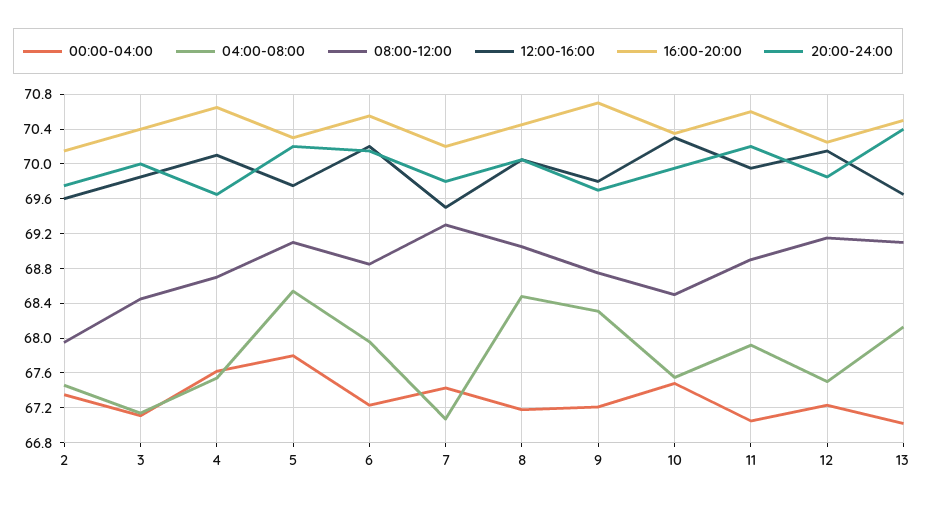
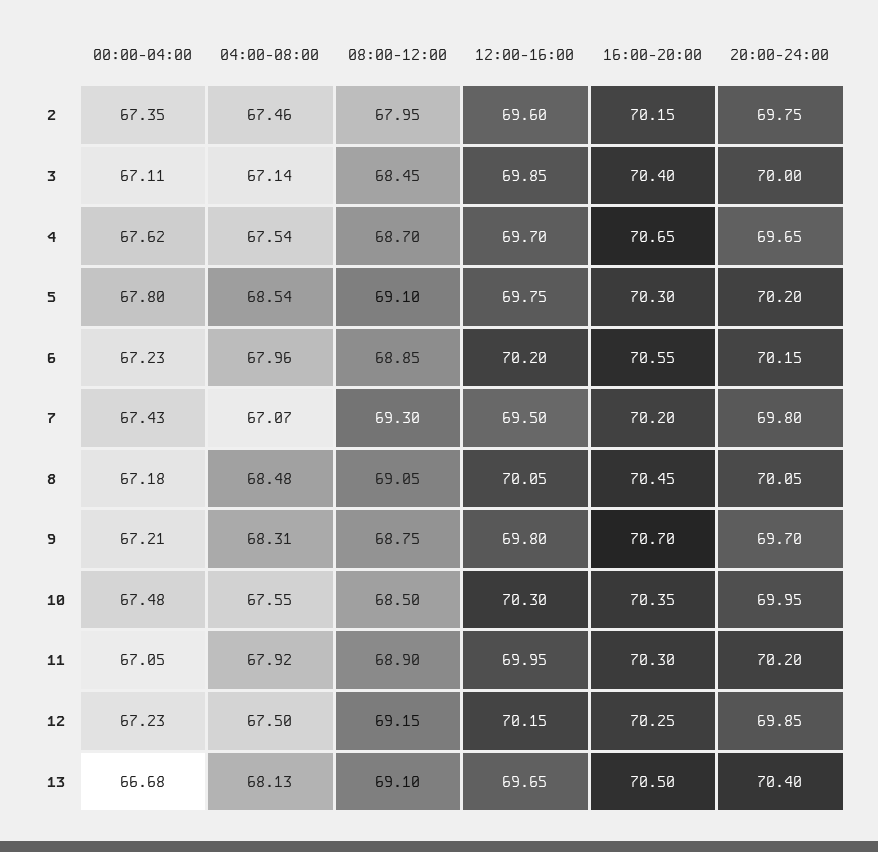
  {
    "00:00-04:00": {
      "2": 67.35,
      "3": 67.11,
      "4": 67.62,
      "5": 67.8,
      "6": 67.23,
      "7": 67.43,
      "8": 67.18,
      "9": 67.21,
      "10": 67.48,
      "11": 67.05,
      "12": 67.23,
-     "13": 67
+     "13": 66.68
    },
    "04:00-08:00": {
      "2": 67.46,
      "3": 67.14,
      "4": 67.54,
      "5": 68.54,
      "6": 67.96,
      "7": 67.07,
      "8": 68.48,
      "9": 68.31,
      "10": 67.55,
      "11": 67.92,
      "12": 67.5,
      "13": 68.13
    },
    "08:00-12:00": {
      "2": 67.95,
      "3": 68.45,
      "4": 68.7,
      "5": 69.1,
      "6": 68.85,
      "7": 69.3,
      "8": 69.05,
      "9": 68.75,
      "10": 68.5,
      "11": 68.9,
      "12": 69.15,
      "13": 69.1
    },
    "12:00-16:00": {
      "2": 69.6,
      "3": 69.85,
-     "4": 70.1,
+     "4": 69.7,
      "5": 69.75,
      "6": 70.2,
      "7": 69.5,
      "8": 70.05,
      "9": 69.8,
      "10": 70.3,
      "11": 69.95,
      "12": 70.15,
      "13": 69.65
    },
    "16:00-20:00": {
      "2": 70.15,
      "3": 70.4,
      "4": 70.65,
      "5": 70.3,
      "6": 70.55,
      "7": 70.2,
      "8": 70.45,
      "9": 70.7,
      "10": 70.35,
-     "11": 70.6,
+     "11": 70.3,
      "12": 70.25,
      "13": 70.5
    },
    "20:00-24:00": {
      "2": 69.75,
      "3": 70,
      "4": 69.65,
      "5": 70.2,
      "6": 70.15,
      "7": 69.8,
      "8": 70.05,
      "9": 69.7,
      "10": 69.95,
      "11": 70.2,
      "12": 69.85,
      "13": 70.4
    }
  }

